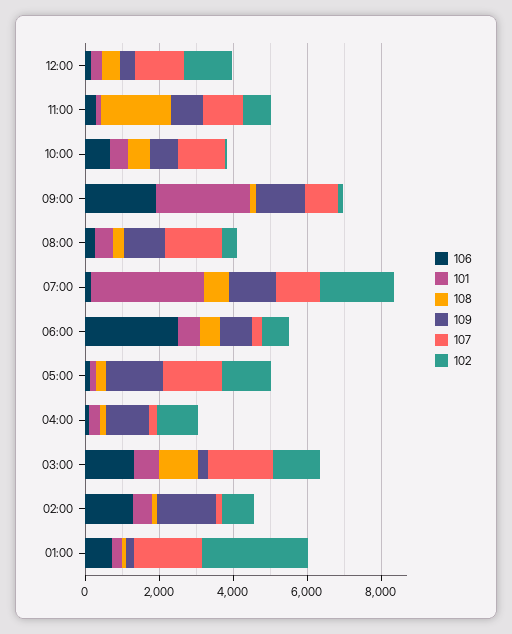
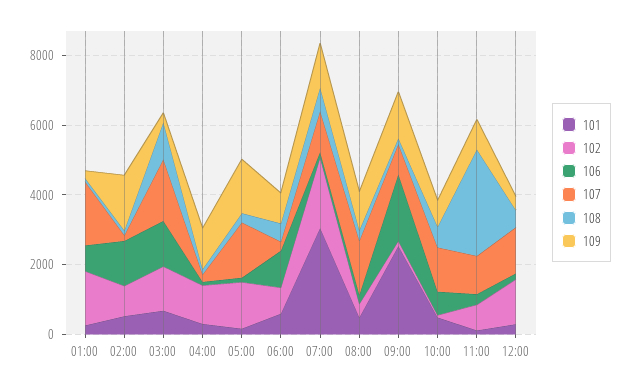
  {
    "106": {
      "12:00": 0,
      "11:00": 500,
      "10:00": 500,
      "09:00": 2000,
      "08:00": 500,
      "07:00": 0,
-     "06:00": 2500,
+     "06:00": 1000,
      "05:00": 0,
      "04:00": 0,
      "03:00": 1500,
      "02:00": 1500,
      "01:00": 500
    },
    "101": {
      "12:00": 500,
      "11:00": 0,
      "10:00": 500,
      "09:00": 2500,
      "08:00": 500,
      "07:00": 3000,
      "06:00": 500,
      "05:00": 0,
      "04:00": 500,
      "03:00": 500,
      "02:00": 500,
      "01:00": 500
    },
    "108": {
      "12:00": 500,
-     "11:00": 2000,
+     "11:00": 3000,
      "10:00": 500,
      "09:00": 0,
      "08:00": 500,
      "07:00": 500,
      "06:00": 500,
      "05:00": 500,
      "04:00": 0,
      "03:00": 1000,
      "02:00": 0,
      "01:00": 0
    },
    "109": {
      "12:00": 500,
      "11:00": 1000,
      "10:00": 1000,
      "09:00": 1500,
      "08:00": 1000,
      "07:00": 1500,
      "06:00": 1000,
      "05:00": 1500,
      "04:00": 1000,
      "03:00": 500,
      "02:00": 1500,
      "01:00": 0
    },
    "107": {
      "12:00": 1500,
      "11:00": 1000,
      "10:00": 1500,
      "09:00": 1000,
      "08:00": 1500,
      "07:00": 1000,
      "06:00": 500,
      "05:00": 1500,
      "04:00": 0,
      "03:00": 2000,
      "02:00": 0,
      "01:00": 2000
    },
    "102": {
      "12:00": 1500,
      "11:00": 500,
      "10:00": 0,
      "09:00": 0,
      "08:00": 500,
      "07:00": 2000,
      "06:00": 1000,
      "05:00": 1500,
      "04:00": 1000,
      "03:00": 1500,
      "02:00": 1000,
-     "01:00": 3000
+     "01:00": 1500
    }
  }

